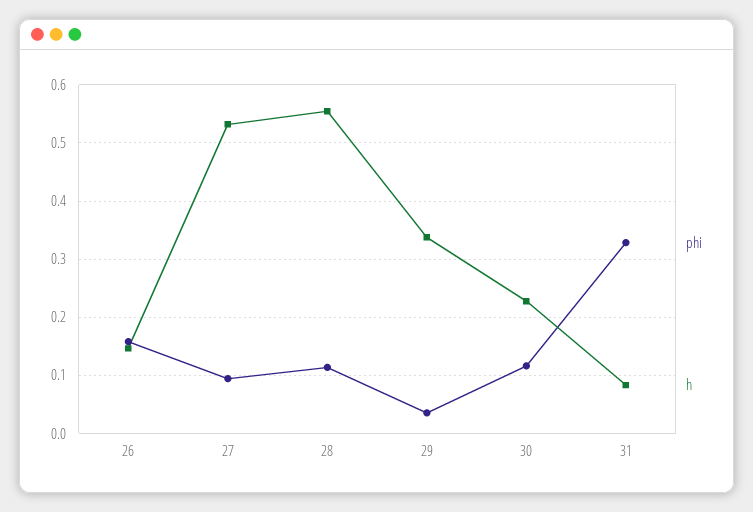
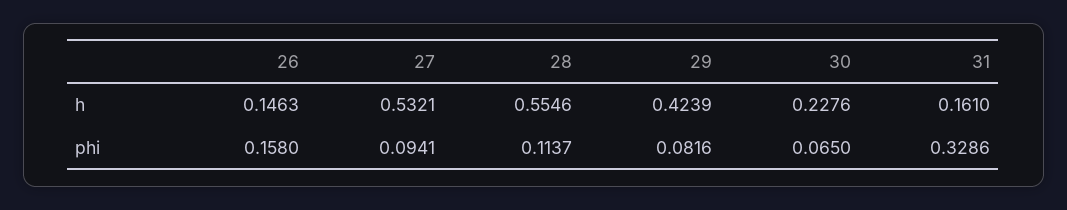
  {
    "phi": {
      "26": 0.158,
      "27": 0.0941,
      "28": 0.1137,
-     "29": 0.04,
+     "29": 0.0816,
-     "30": 0.12,
+     "30": 0.065,
      "31": 0.3286
    },
    "h": {
      "26": 0.1463,
      "27": 0.5321,
      "28": 0.5546,
-     "29": 0.34,
+     "29": 0.4239,
      "30": 0.2276,
-     "31": 0.08
+     "31": 0.161
    }
  }

